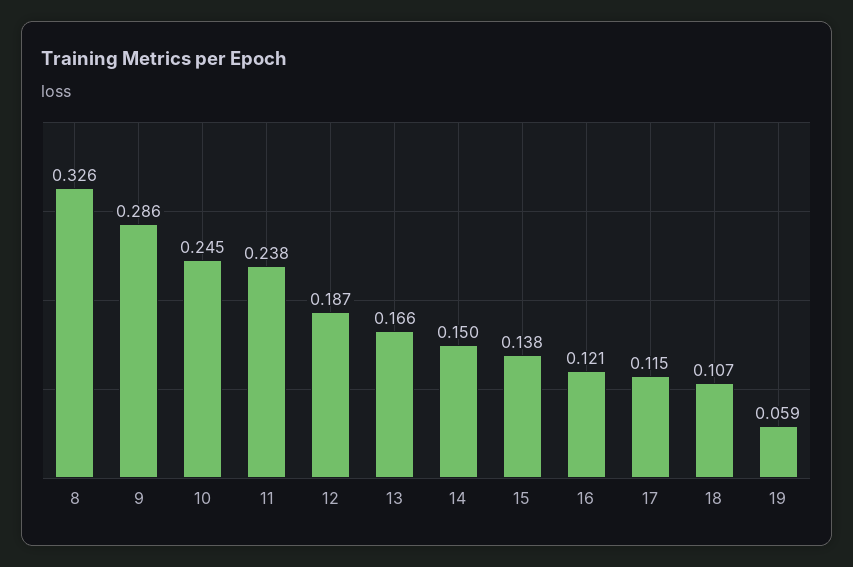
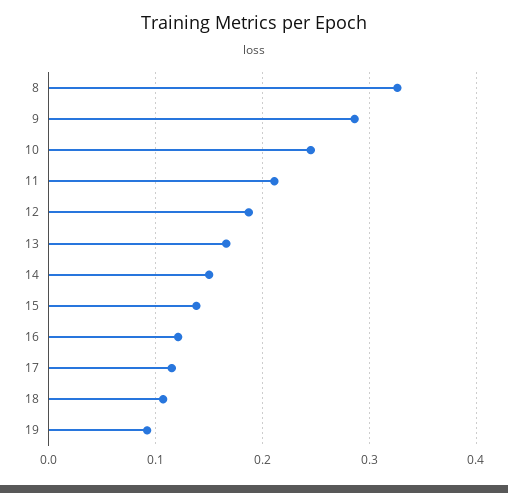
  {
    "8": 0.326,
    "9": 0.286,
    "10": 0.245,
-   "11": 0.238,
+   "11": 0.21,
    "12": 0.187,
    "13": 0.166,
    "14": 0.15,
    "15": 0.138,
    "16": 0.121,
    "17": 0.115,
    "18": 0.107,
-   "19": 0.059
+   "19": 0.09
  }

